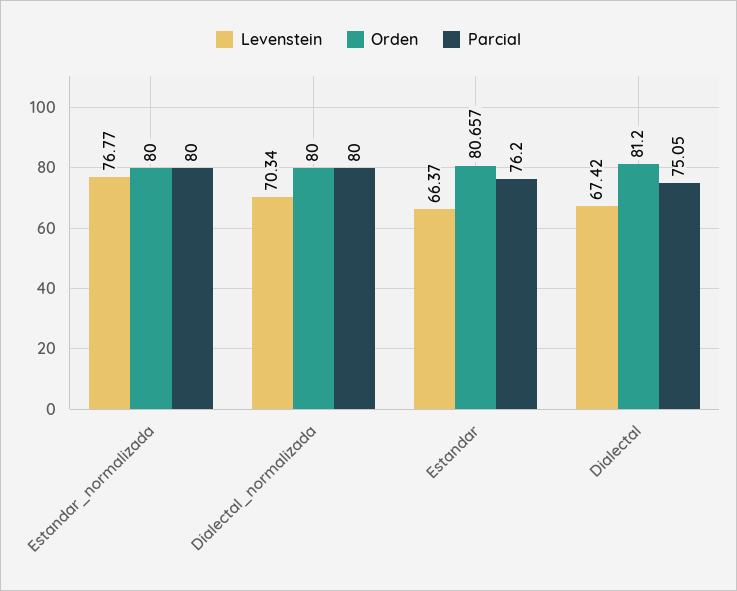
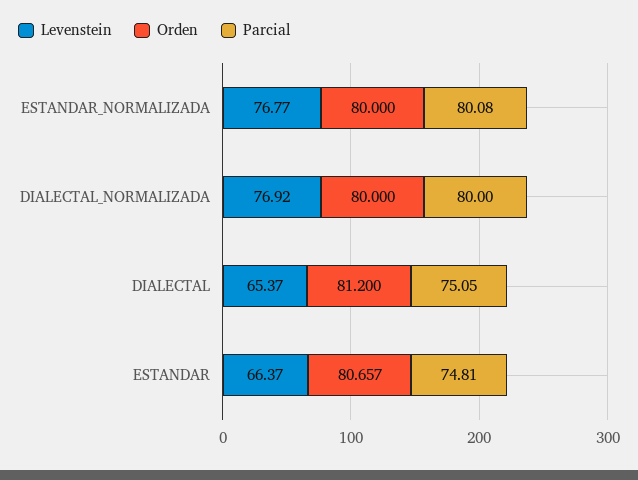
  {
    "Levenstein": {
      "Estandar_normalizada": 76.77,
-     "Dialectal_normalizada": 70.34,
+     "Dialectal_normalizada": 76.92,
      "Estandar": 66.37,
-     "Dialectal": 67.42
+     "Dialectal": 65.37
    },
    "Orden": {
      "Estandar_normalizada": 80,
      "Dialectal_normalizada": 80,
      "Estandar": 80.657,
      "Dialectal": 81.2
    },
    "Parcial": {
-     "Estandar_normalizada": 80,
+     "Estandar_normalizada": 80.08,
      "Dialectal_normalizada": 80,
-     "Estandar": 76.2,
+     "Estandar": 74.81,
      "Dialectal": 75.05
    }
  }

